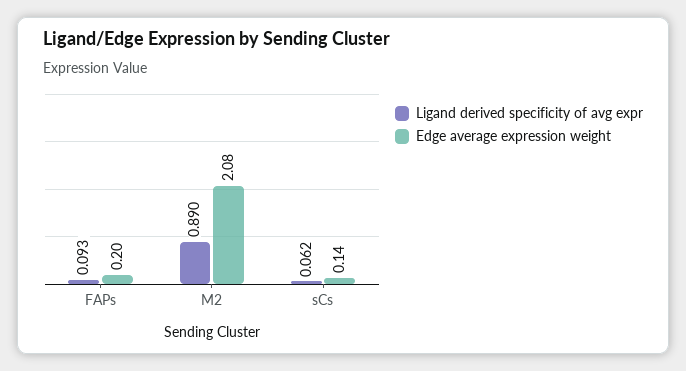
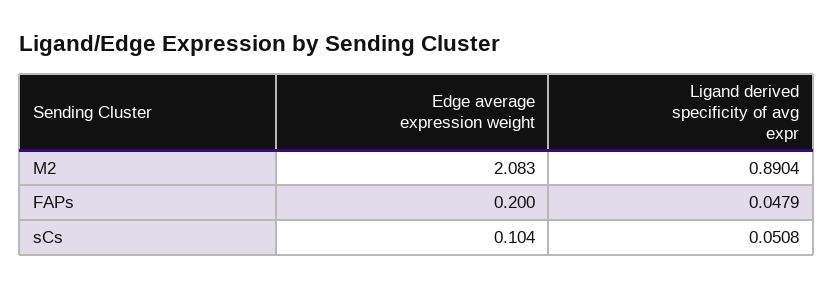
  {
    "Ligand derived specificity of avg expr": {
-     "FAPs": 0.093,
+     "FAPs": 0.0479,
      "M2": 0.8904,
-     "sCs": 0.062
+     "sCs": 0.0508
    },
    "Edge average expression weight": {
      "FAPs": 0.2,
      "M2": 2.083,
-     "sCs": 0.14
+     "sCs": 0.104
    }
  }

